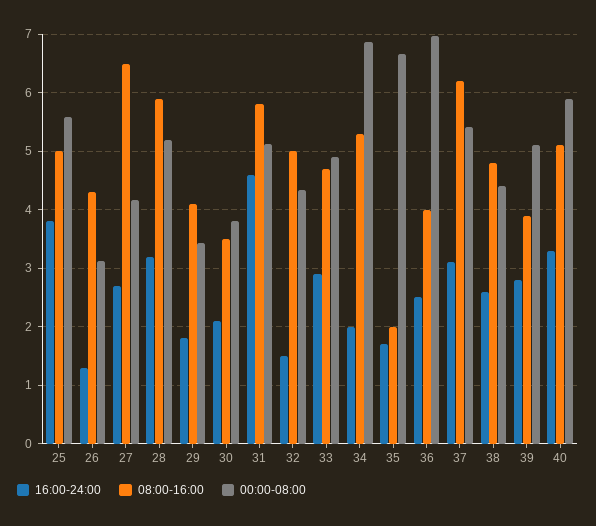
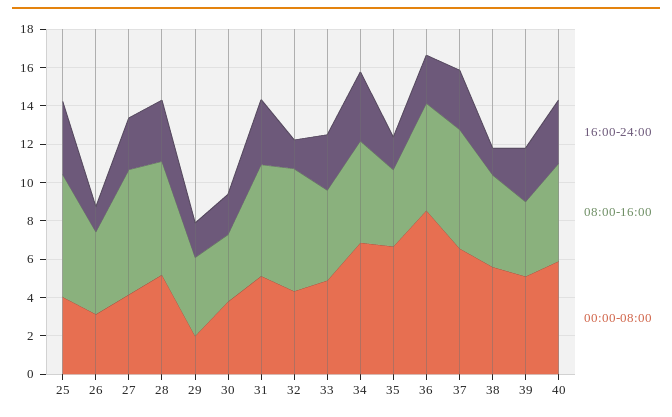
  {
    "16:00-24:00": {
      "25": 3.8,
      "26": 1.4,
      "27": 2.8,
      "28": 3.2,
      "29": 1.8,
      "30": 2.2,
-     "31": 4.6,
+     "31": 3.5,
      "32": 1.6,
      "33": 3,
-     "34": 2,
+     "34": 3.5,
      "35": 1.8,
      "36": 2.6,
      "37": 3.2,
-     "38": 2.6,
+     "38": 1.5,
      "39": 2.8,
      "40": 3.4
    },
    "08:00-16:00": {
-     "25": 5,
+     "25": 6.5,
      "26": 4.4,
      "27": 6.6,
      "28": 6,
      "29": 4.2,
      "30": 3.6,
      "31": 5.8,
-     "32": 5,
+     "32": 6.5,
      "33": 4.8,
      "34": 5.4,
-     "35": 2,
+     "35": 4,
-     "36": 4,
+     "36": 5.5,
      "37": 6.2,
      "38": 4.8,
      "39": 4,
      "40": 5.2
    },
    "00:00-08:00": {
-     "25": 5.6,
+     "25": 4,
      "26": 3.2,
      "27": 4.2,
      "28": 5.2,
-     "29": 3.4,
+     "29": 2,
      "30": 3.8,
      "31": 5.2,
      "32": 4.4,
      "33": 5,
      "34": 6.8,
      "35": 6.6,
-     "36": 7,
+     "36": 8.5,
-     "37": 5.4,
+     "37": 6.5,
-     "38": 4.4,
+     "38": 5.5,
      "39": 5.2,
      "40": 6
    }
  }

